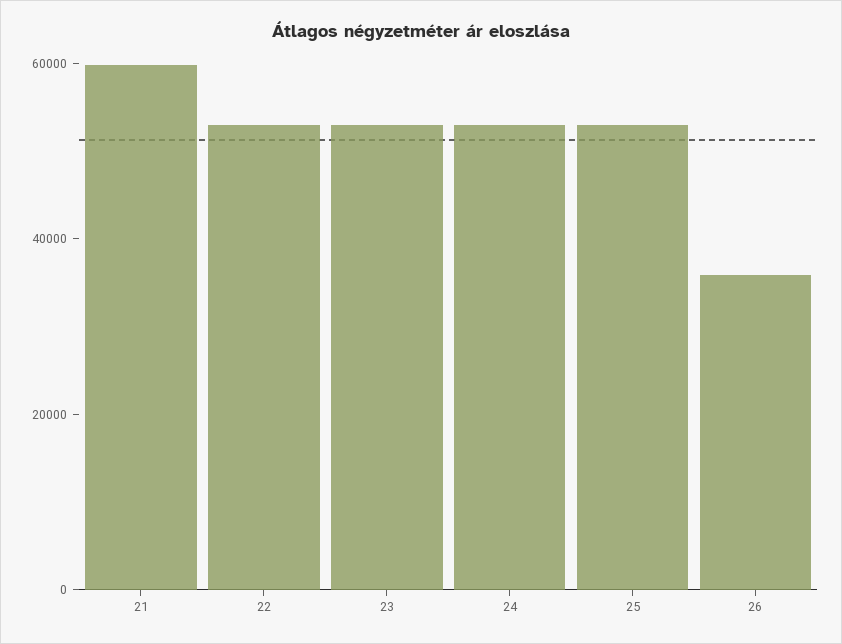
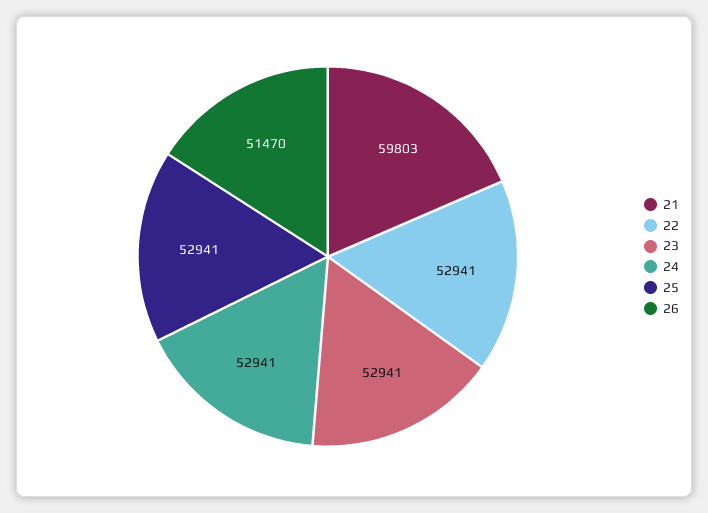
  {
    "21": 59803,
    "22": 52941,
    "23": 52941,
    "24": 52941,
    "25": 52941,
-   "26": 35000
+   "26": 51470
  }

